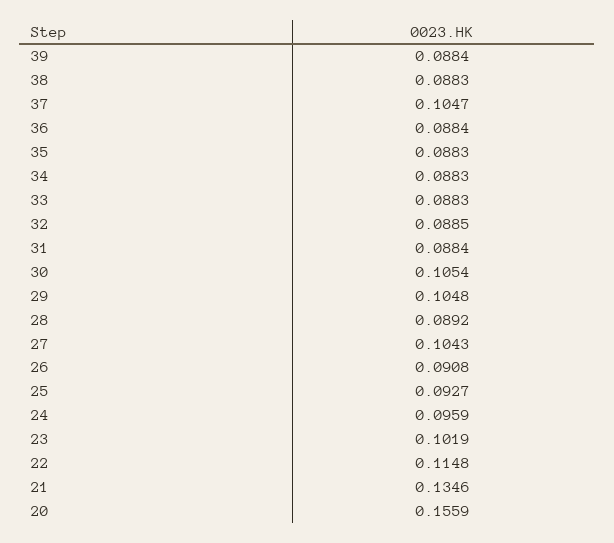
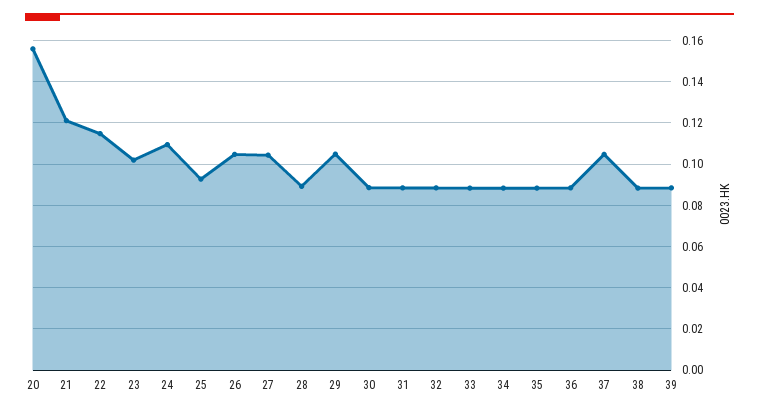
  {
    "39": 0.0884,
    "38": 0.0883,
    "37": 0.1047,
    "36": 0.0884,
    "35": 0.0883,
    "34": 0.0883,
    "33": 0.0883,
    "32": 0.0885,
    "31": 0.0884,
-   "30": 0.1054,
+   "30": 0.09,
    "29": 0.1048,
    "28": 0.0892,
    "27": 0.1043,
-   "26": 0.0908,
+   "26": 0.105,
    "25": 0.0927,
-   "24": 0.0959,
+   "24": 0.11,
    "23": 0.1019,
    "22": 0.1148,
-   "21": 0.1346,
+   "21": 0.12,
    "20": 0.1559
  }

